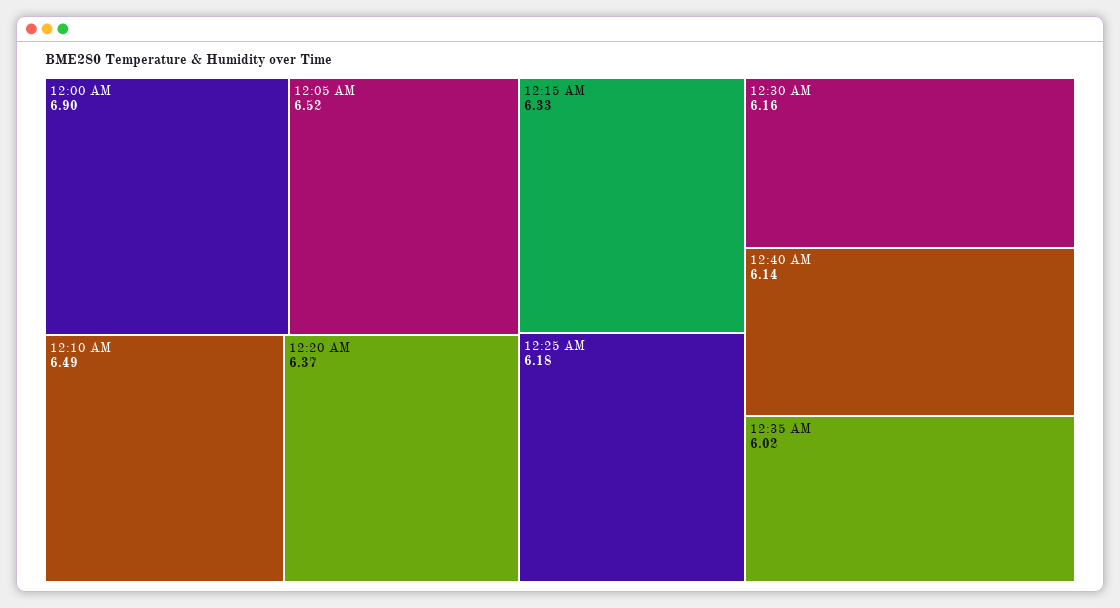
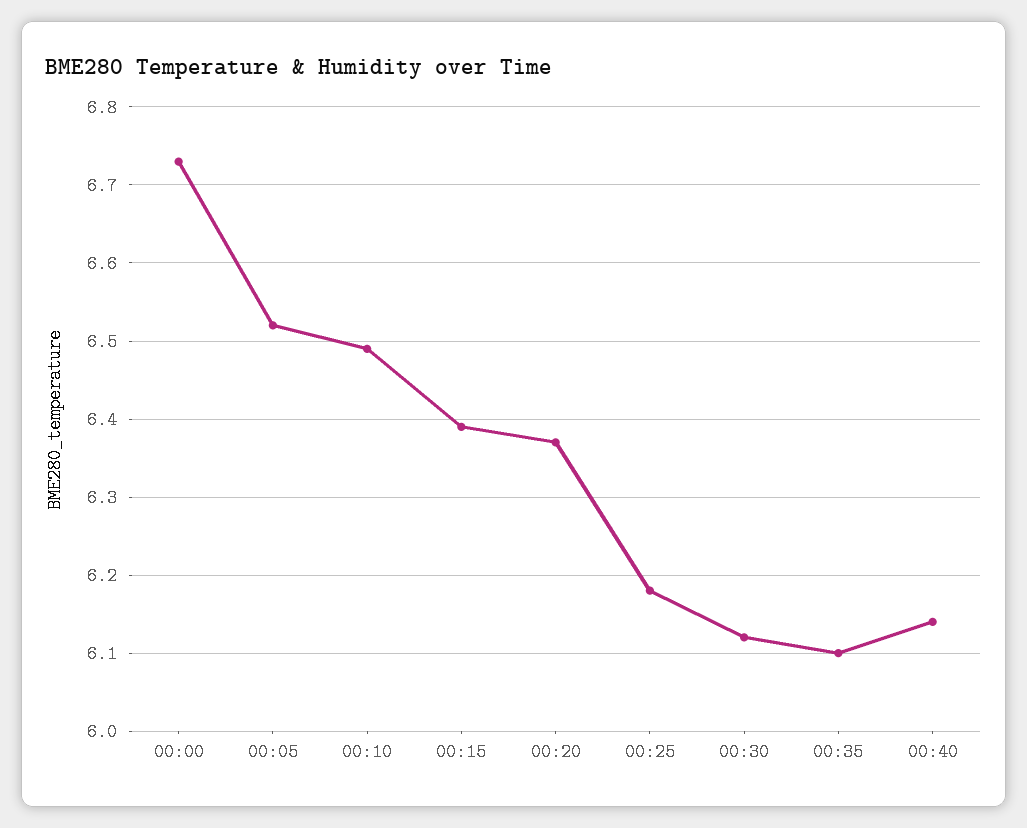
  {
-   "12:00 AM": 6.9,
+   "12:00 AM": 6.73,
    "12:05 AM": 6.52,
    "12:10 AM": 6.49,
    "12:20 AM": 6.37,
-   "12:15 AM": 6.33,
+   "12:15 AM": 6.39,
    "12:25 AM": 6.18,
-   "12:30 AM": 6.16,
+   "12:30 AM": 6.12,
    "12:40 AM": 6.14,
-   "12:35 AM": 6.02
+   "12:35 AM": 6.1
  }

